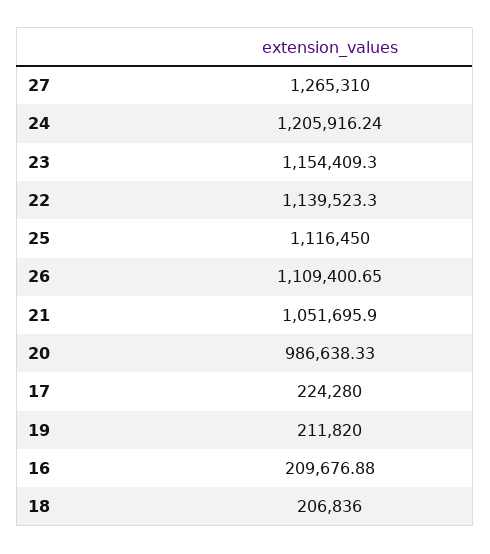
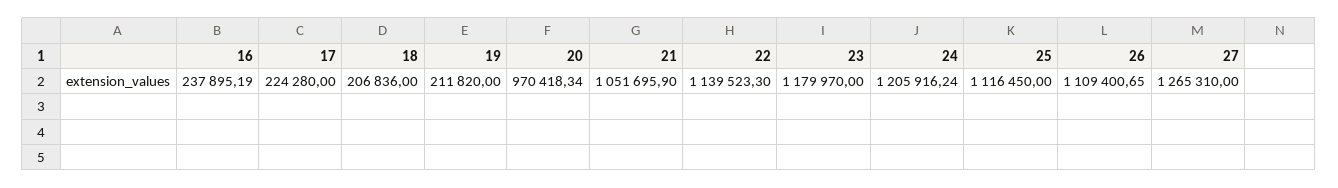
  {
    "27": 1265310,
    "24": 1205916.24,
-   "23": 1154409.3,
+   "23": 1179970,
    "22": 1139523.3,
    "25": 1116450,
    "26": 1109400.65,
    "21": 1051695.9,
-   "20": 986638.33,
+   "20": 970418.34,
    "17": 224280,
    "19": 211820,
-   "16": 209676.88,
+   "16": 237895.19,
    "18": 206836
  }

